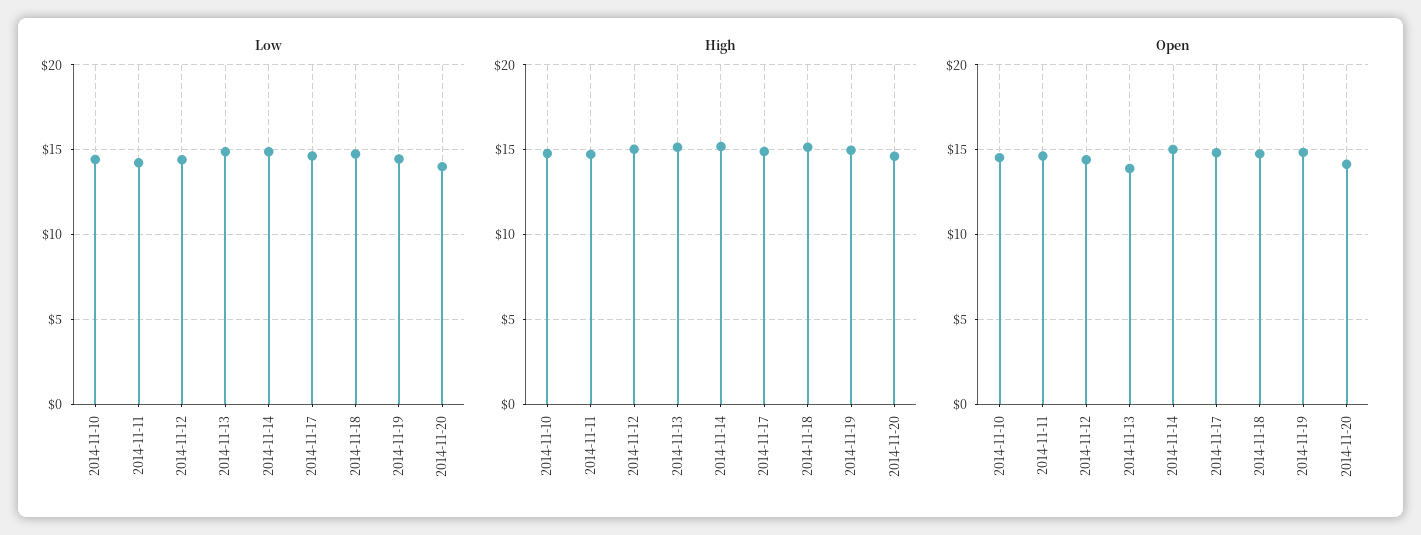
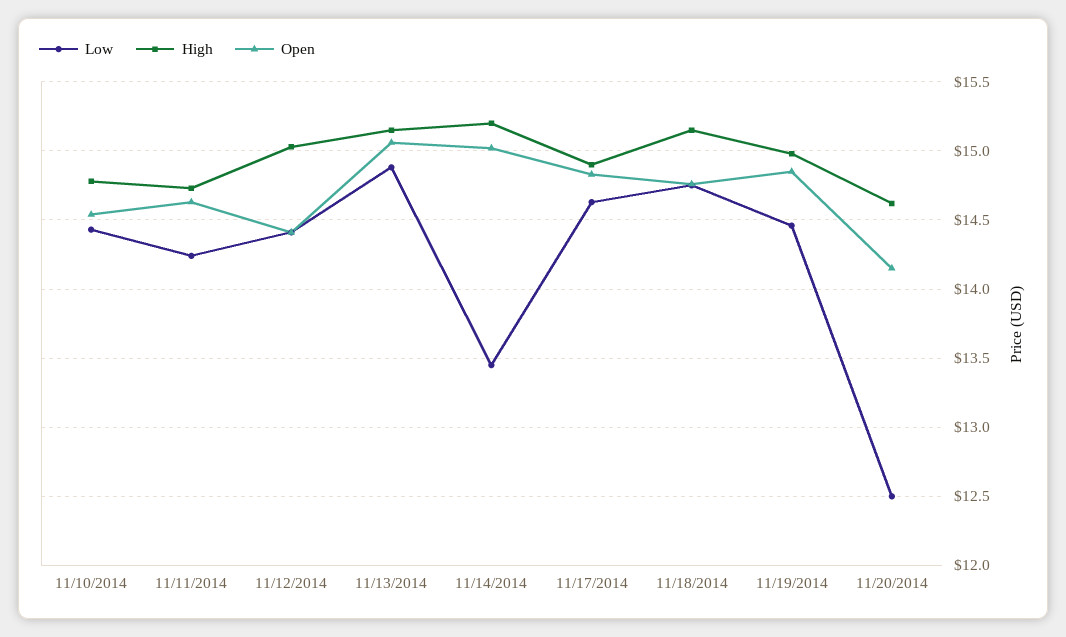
  {
    "Low": {
      "2014-11-10": 14.45,
      "2014-11-11": 14.25,
      "2014-11-12": 14.4,
      "2014-11-13": 14.9,
-     "2014-11-14": 15,
+     "2014-11-14": 13.45,
      "2014-11-17": 14.65,
      "2014-11-18": 14.75,
      "2014-11-19": 14.45,
-     "2014-11-20": 14
+     "2014-11-20": 12.5
    },
    "High": {
      "2014-11-10": 14.8,
      "2014-11-11": 14.75,
      "2014-11-12": 15.05,
      "2014-11-13": 15.15,
      "2014-11-14": 15.2,
      "2014-11-17": 14.9,
      "2014-11-18": 15.15,
      "2014-11-19": 15,
      "2014-11-20": 14.6
    },
    "Open": {
      "2014-11-10": 14.55,
      "2014-11-11": 14.65,
      "2014-11-12": 14.4,
-     "2014-11-13": 14,
+     "2014-11-13": 15.05,
      "2014-11-14": 15,
      "2014-11-17": 14.85,
      "2014-11-18": 14.75,
      "2014-11-19": 14.85,
      "2014-11-20": 14.15
    }
  }

